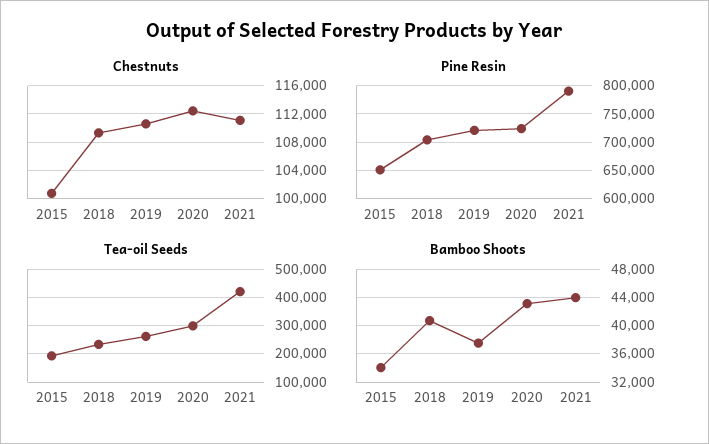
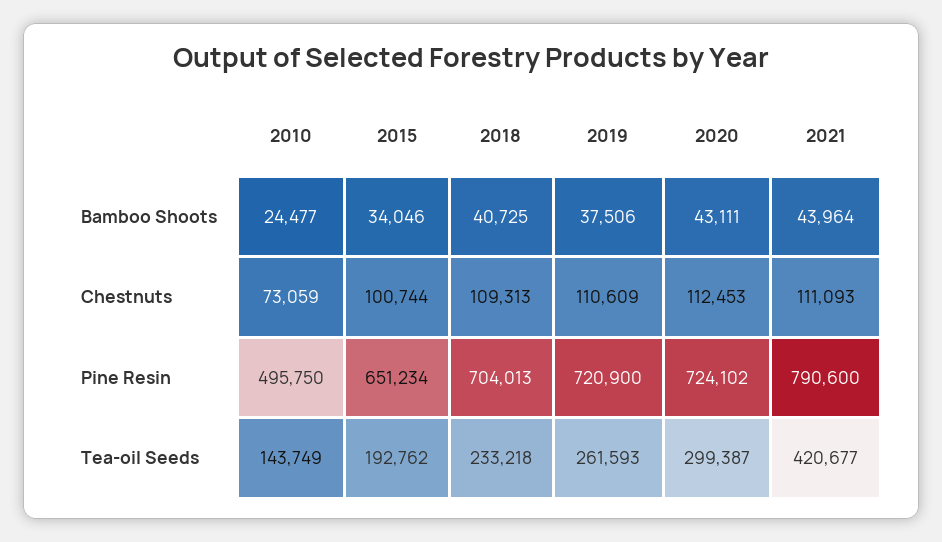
  {
    "Chestnuts": {
      "2015": 100744,
      "2018": 109313,
      "2019": 110609,
      "2020": 112453,
-     "2021": 111093
+     "2021": 111093,
+     "2010": 73059
    },
    "Pine Resin": {
      "2015": 651234,
      "2018": 704013,
      "2019": 720900,
      "2020": 724102,
-     "2021": 790600
+     "2021": 790600,
+     "2010": 495750
    },
    "Tea-oil Seeds": {
      "2015": 192762,
      "2018": 233218,
      "2019": 261593,
      "2020": 299387,
-     "2021": 420677
+     "2021": 420677,
+     "2010": 143749
    },
    "Bamboo Shoots": {
      "2015": 34046,
      "2018": 40725,
      "2019": 37506,
      "2020": 43111,
-     "2021": 43964
+     "2021": 43964,
+     "2010": 24477
    }
  }

